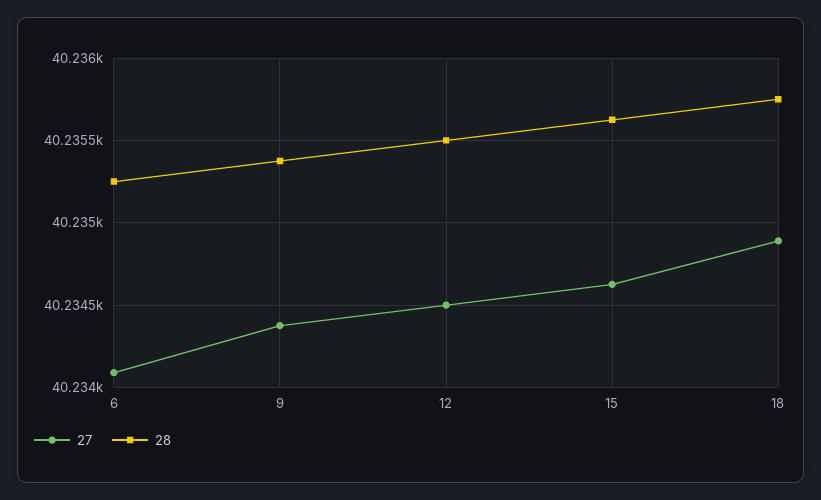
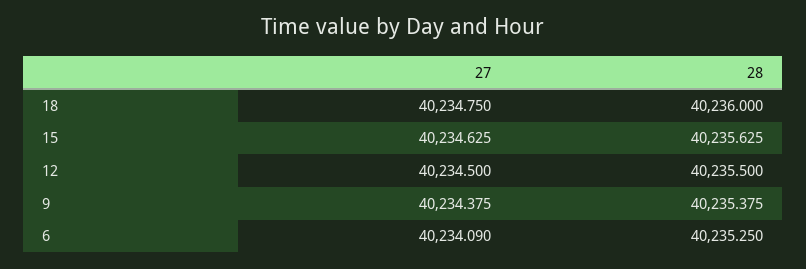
  {
    "27": {
      "6": 40234.09,
      "9": 40234.375,
      "12": 40234.5,
      "15": 40234.625,
-     "18": 40234.9
+     "18": 40234.75
    },
    "28": {
      "6": 40235.25,
      "9": 40235.375,
      "12": 40235.5,
      "15": 40235.625,
-     "18": 40235.75
+     "18": 40236
    }
  }

